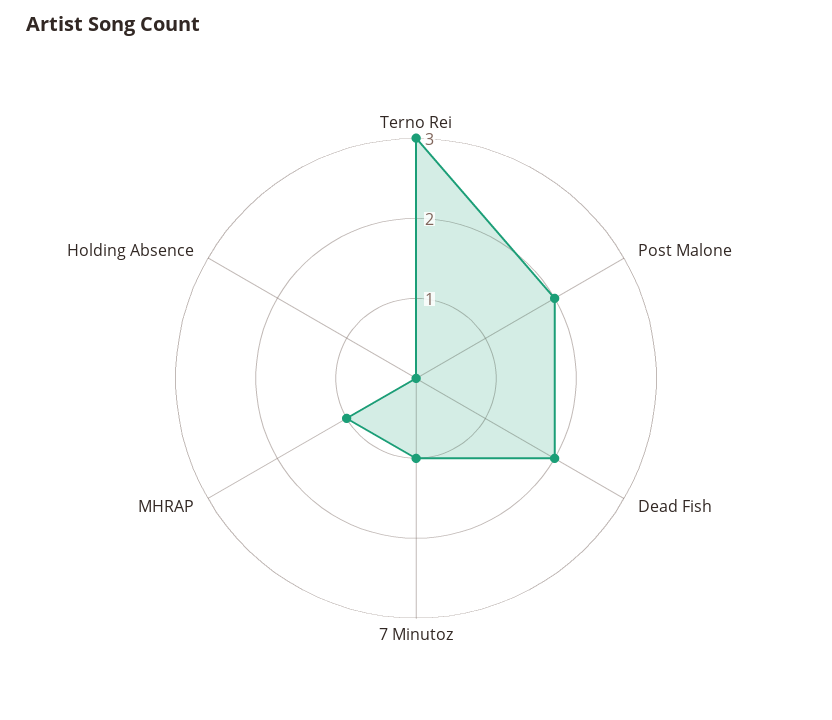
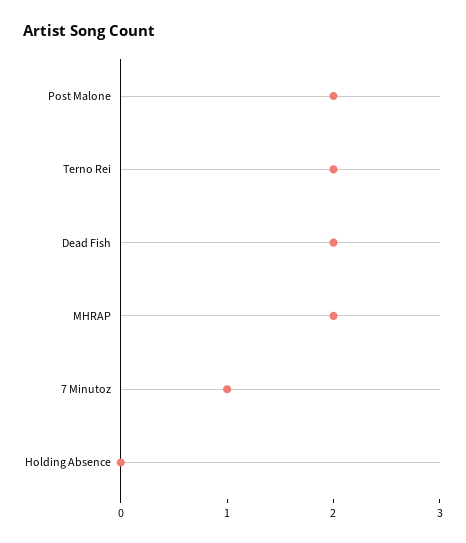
  {
-   "Terno Rei": 3,
+   "Terno Rei": 2,
    "Post Malone": 2,
    "Dead Fish": 2,
    "7 Minutoz": 1,
-   "MHRAP": 1,
+   "MHRAP": 2,
    "Holding Absence": 0
  }

